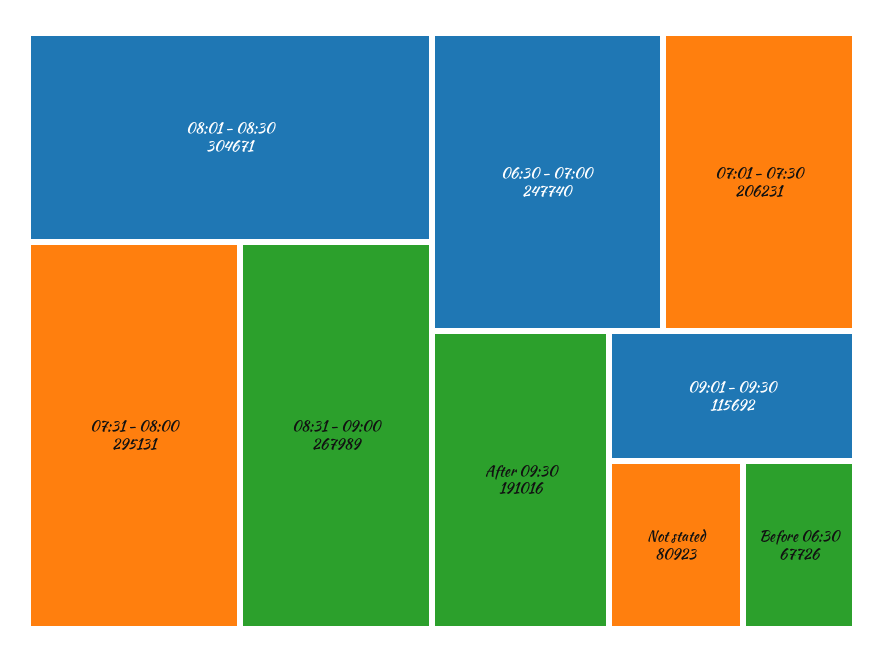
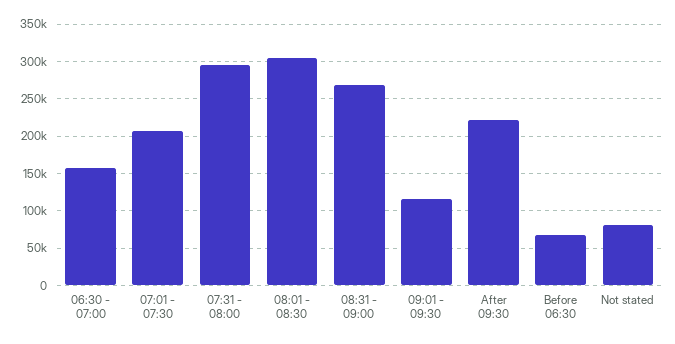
  {
    "08:01 - 08:30": 304671,
    "07:31 - 08:00": 295131,
    "08:31 - 09:00": 267989,
-   "06:30 - 07:00": 247740,
+   "06:30 - 07:00": 160000,
    "07:01 - 07:30": 206231,
-   "After 09:30": 191016,
+   "After 09:30": 220000,
    "09:01 - 09:30": 115692,
    "Not stated": 80923,
    "Before 06:30": 67726
  }

